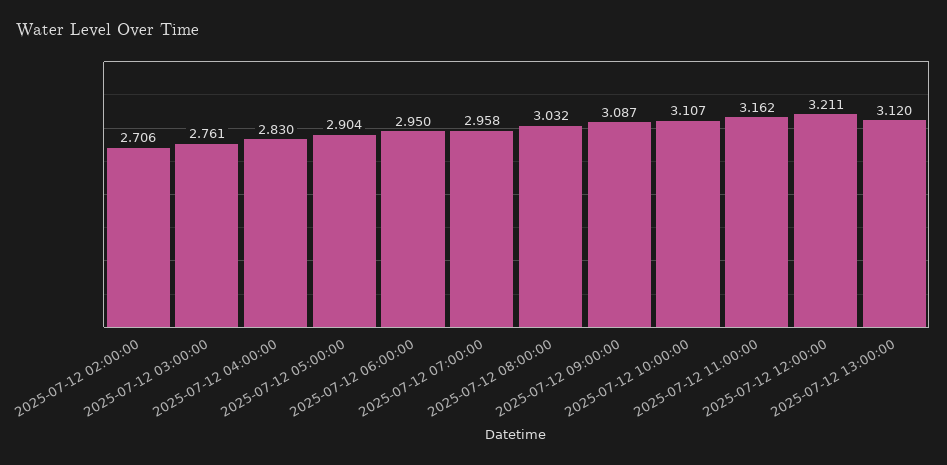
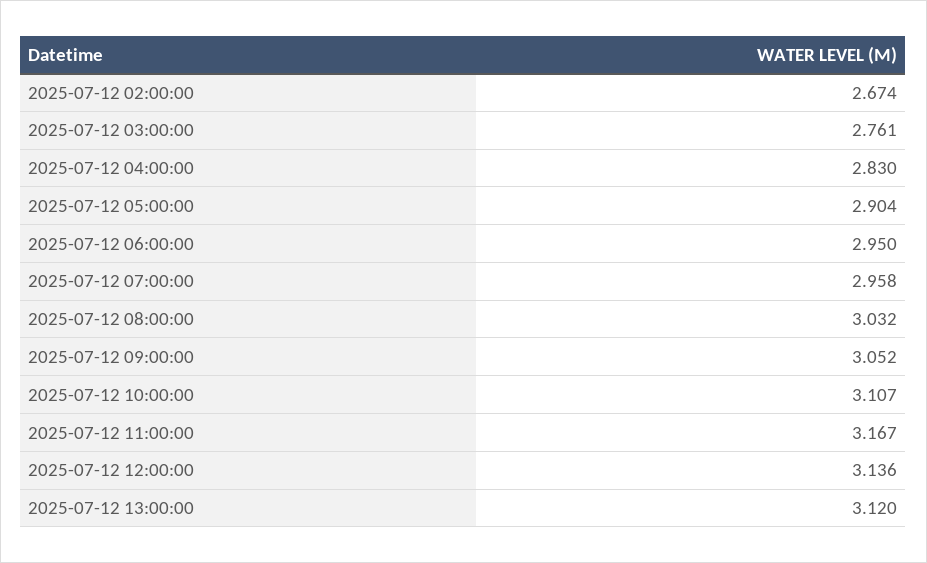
  {
-   "2025-07-12 02:00:00": 2.706,
+   "2025-07-12 02:00:00": 2.674,
    "2025-07-12 03:00:00": 2.761,
    "2025-07-12 04:00:00": 2.83,
    "2025-07-12 05:00:00": 2.904,
    "2025-07-12 06:00:00": 2.95,
    "2025-07-12 07:00:00": 2.958,
    "2025-07-12 08:00:00": 3.032,
-   "2025-07-12 09:00:00": 3.087,
+   "2025-07-12 09:00:00": 3.052,
    "2025-07-12 10:00:00": 3.107,
-   "2025-07-12 11:00:00": 3.162,
+   "2025-07-12 11:00:00": 3.167,
-   "2025-07-12 12:00:00": 3.211,
+   "2025-07-12 12:00:00": 3.136,
    "2025-07-12 13:00:00": 3.12
  }

